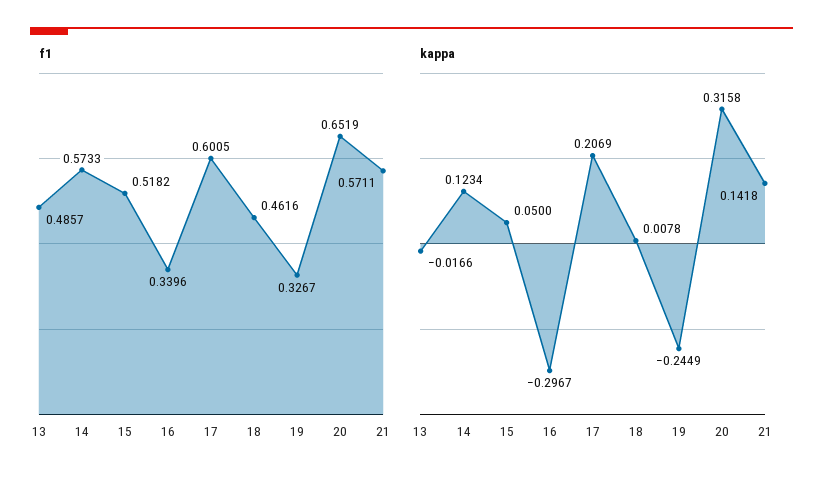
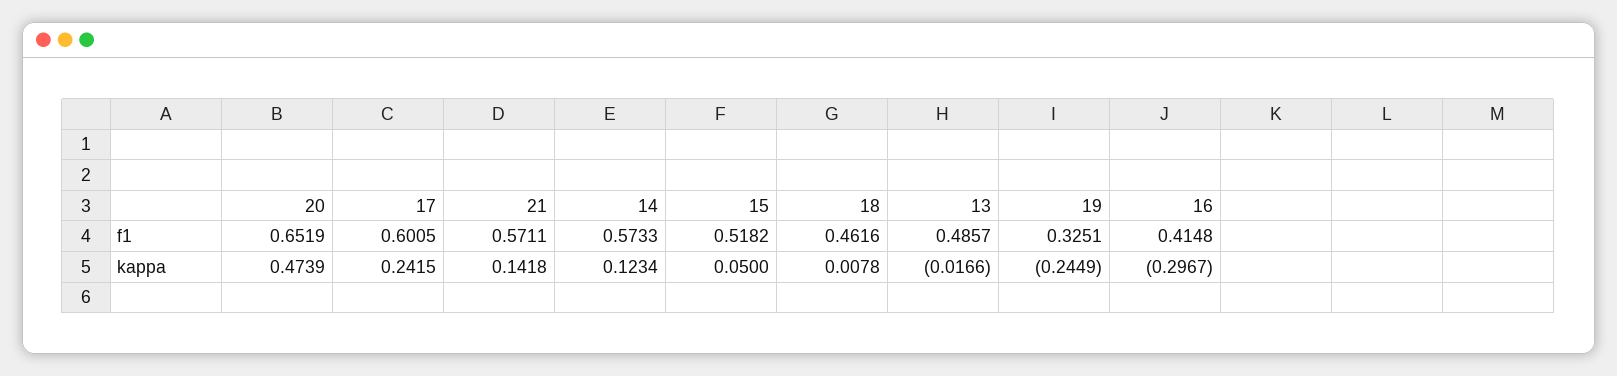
  {
    "f1": {
      "13": 0.4857,
      "14": 0.5733,
      "15": 0.5182,
-     "16": 0.3396,
+     "16": 0.4148,
      "17": 0.6005,
      "18": 0.4616,
-     "19": 0.3267,
+     "19": 0.3251,
      "20": 0.6519,
      "21": 0.5711
    },
    "kappa": {
      "13": -0.0166,
      "14": 0.1234,
      "15": 0.05,
      "16": -0.2967,
-     "17": 0.2069,
+     "17": 0.2415,
      "18": 0.0078,
      "19": -0.2449,
-     "20": 0.3158,
+     "20": 0.4739,
      "21": 0.1418
    }
  }

